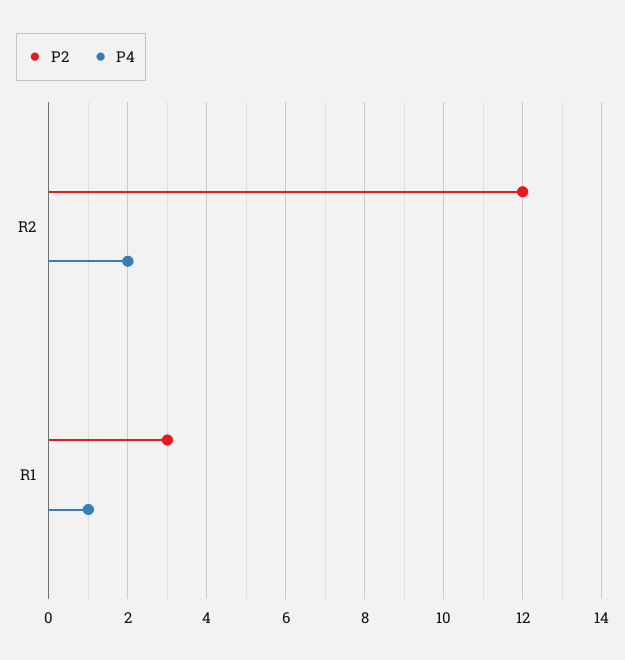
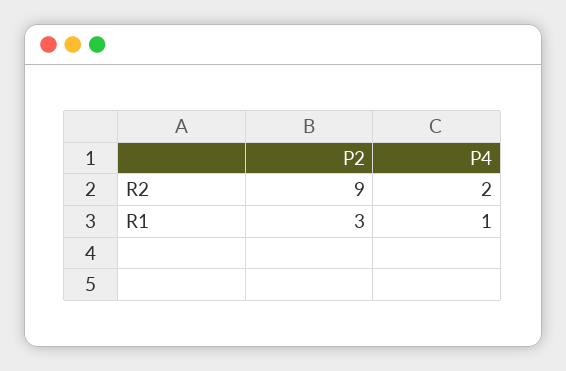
  {
    "P2": {
-     "R2": 12,
+     "R2": 9,
      "R1": 3
    },
    "P4": {
      "R2": 2,
      "R1": 1
    }
  }

